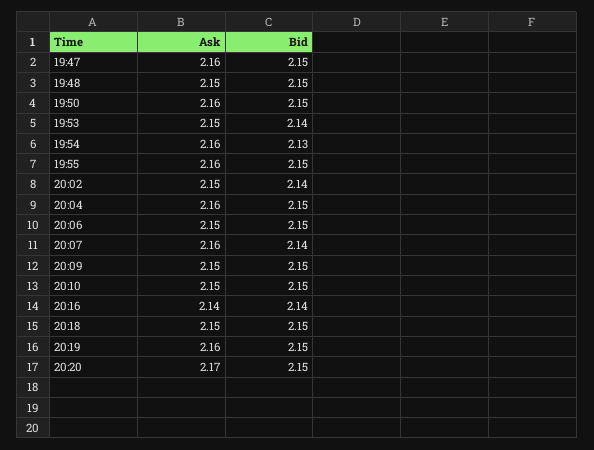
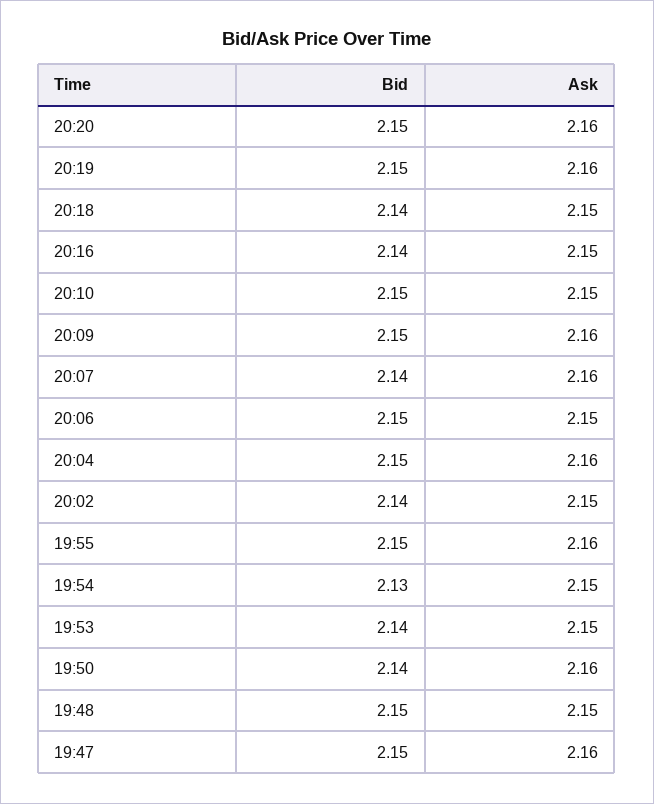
  {
    "Ask": {
      "19:47": 2.16,
      "19:48": 2.15,
      "19:50": 2.16,
      "19:53": 2.15,
-     "19:54": 2.16,
+     "19:54": 2.15,
      "19:55": 2.16,
      "20:02": 2.15,
      "20:04": 2.16,
      "20:06": 2.15,
      "20:07": 2.16,
-     "20:09": 2.15,
+     "20:09": 2.16,
      "20:10": 2.15,
-     "20:16": 2.14,
+     "20:16": 2.15,
      "20:18": 2.15,
      "20:19": 2.16,
-     "20:20": 2.17
+     "20:20": 2.16
    },
    "Bid": {
      "19:47": 2.15,
      "19:48": 2.15,
-     "19:50": 2.15,
+     "19:50": 2.14,
      "19:53": 2.14,
      "19:54": 2.13,
      "19:55": 2.15,
      "20:02": 2.14,
      "20:04": 2.15,
      "20:06": 2.15,
      "20:07": 2.14,
      "20:09": 2.15,
      "20:10": 2.15,
      "20:16": 2.14,
-     "20:18": 2.15,
+     "20:18": 2.14,
      "20:19": 2.15,
      "20:20": 2.15
    }
  }

